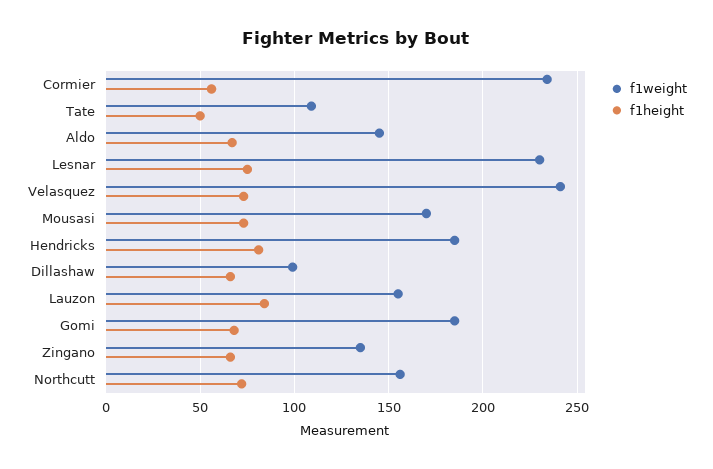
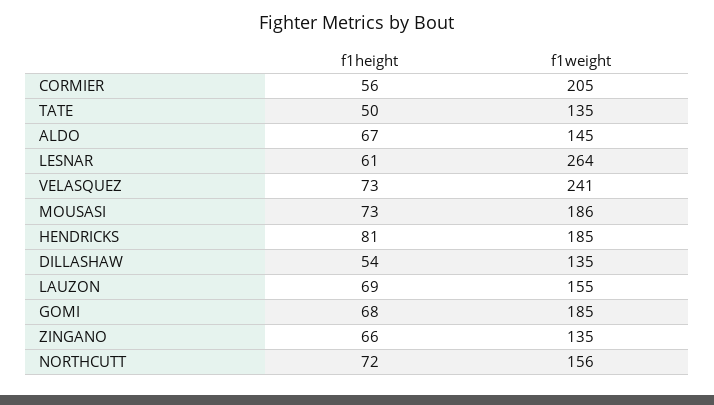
  {
    "f1weight": {
-     "Cormier": 235,
+     "Cormier": 205,
-     "Tate": 110,
+     "Tate": 135,
      "Aldo": 145,
-     "Lesnar": 230,
+     "Lesnar": 264,
      "Velasquez": 241,
-     "Mousasi": 170,
+     "Mousasi": 186,
      "Hendricks": 185,
-     "Dillashaw": 100,
+     "Dillashaw": 135,
      "Lauzon": 155,
      "Gomi": 185,
      "Zingano": 135,
      "Northcutt": 156
    },
    "f1height": {
      "Cormier": 56,
      "Tate": 50,
      "Aldo": 67,
-     "Lesnar": 75,
+     "Lesnar": 61,
      "Velasquez": 73,
      "Mousasi": 73,
      "Hendricks": 81,
-     "Dillashaw": 65,
+     "Dillashaw": 54,
-     "Lauzon": 85,
+     "Lauzon": 69,
      "Gomi": 68,
      "Zingano": 66,
      "Northcutt": 72
    }
  }

